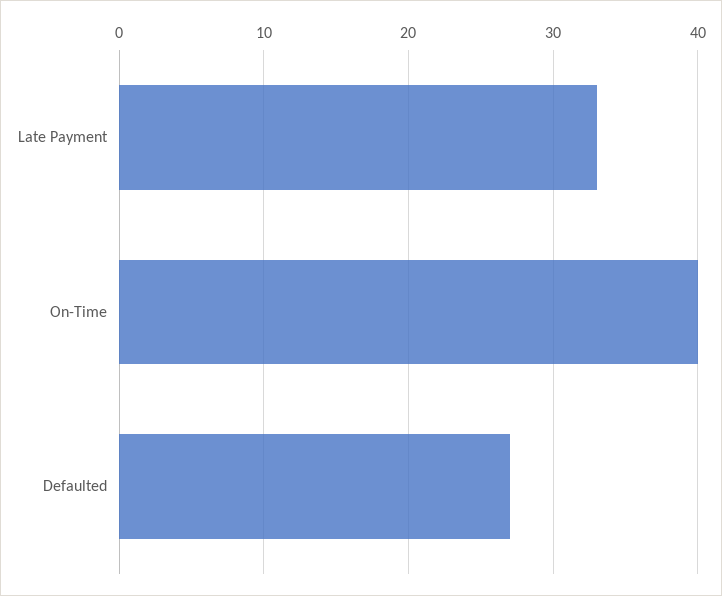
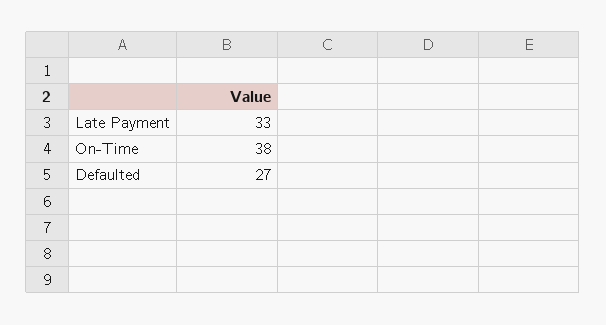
  {
    "Late Payment": 33,
-   "On-Time": 40,
+   "On-Time": 38,
    "Defaulted": 27
  }

